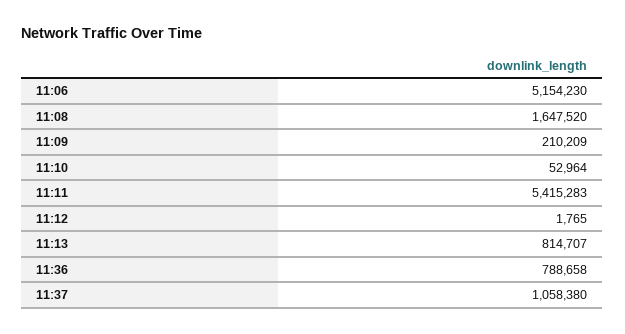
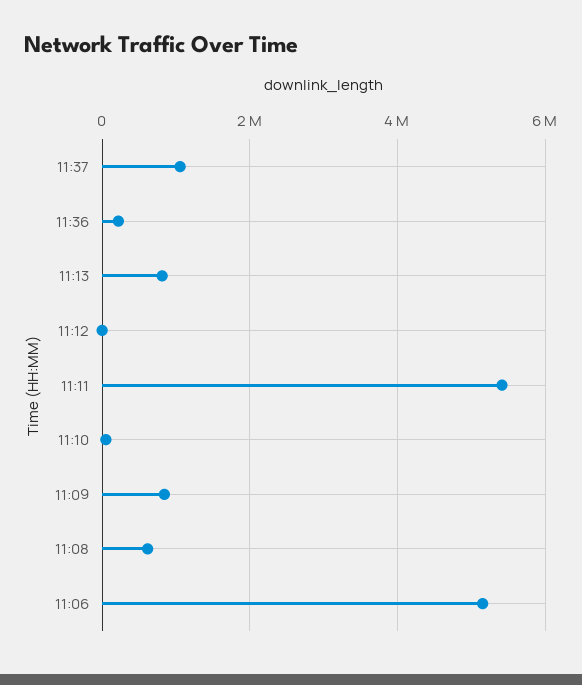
  {
    "11:06": 5154230,
-   "11:08": 1647520,
+   "11:08": 600000,
-   "11:09": 210209,
+   "11:09": 800000,
    "11:10": 52964,
    "11:11": 5415283,
    "11:12": 1765,
    "11:13": 814707,
-   "11:36": 788658,
+   "11:36": 200000,
    "11:37": 1058380
  }

